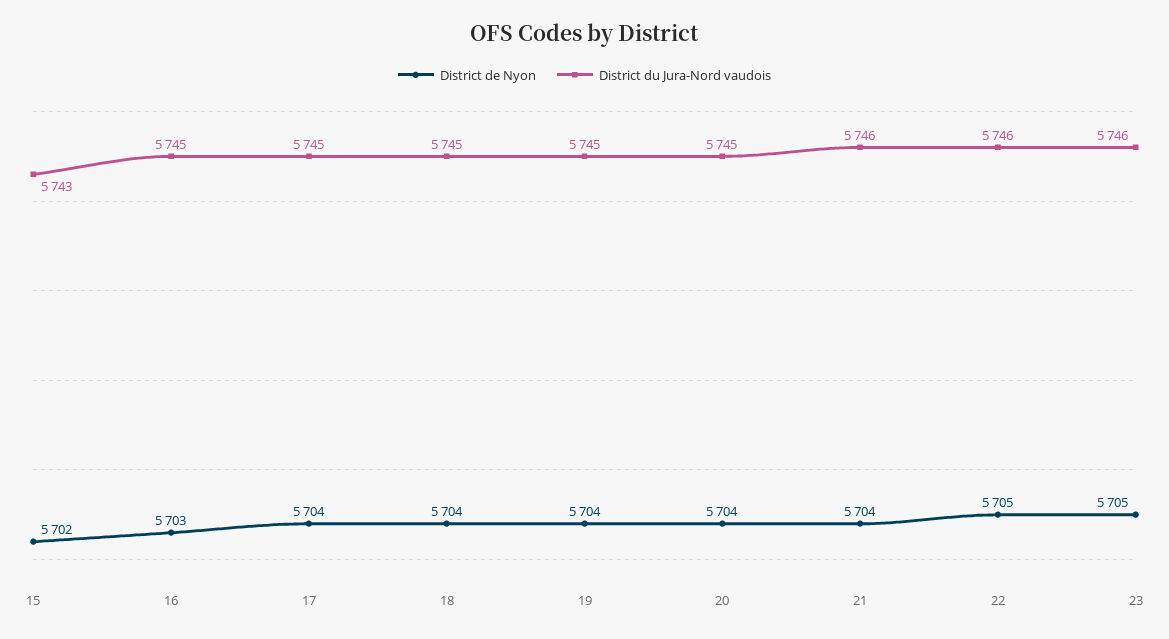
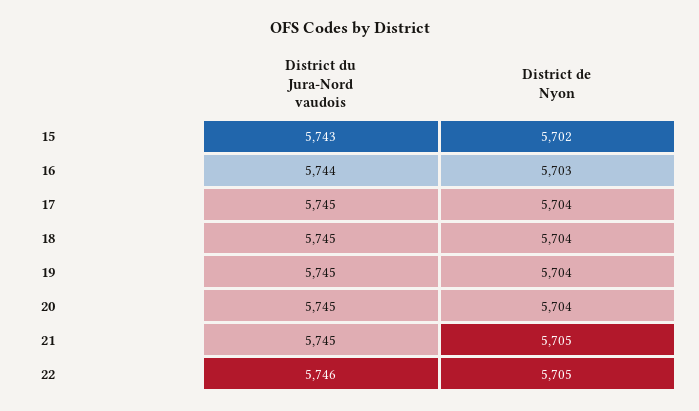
  {
    "District de Nyon": {
      "15": 5702,
      "16": 5703,
      "17": 5704,
      "18": 5704,
      "19": 5704,
      "20": 5704,
-     "21": 5704,
+     "21": 5705,
-     "22": 5705,
+     "22": 5705
-     "23": 5705
    },
    "District du Jura-Nord vaudois": {
      "15": 5743,
-     "16": 5745,
+     "16": 5744,
      "17": 5745,
      "18": 5745,
      "19": 5745,
      "20": 5745,
-     "21": 5746,
+     "21": 5745,
-     "22": 5746,
+     "22": 5746
-     "23": 5746
    }
  }

